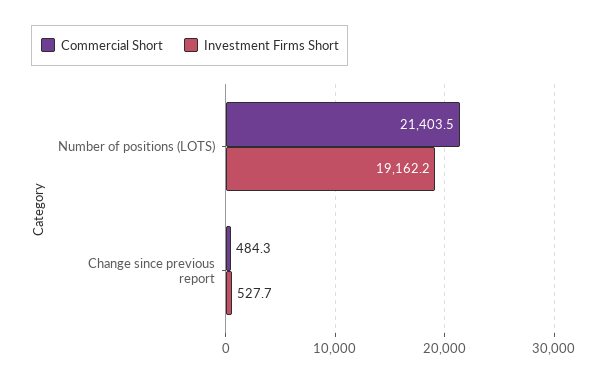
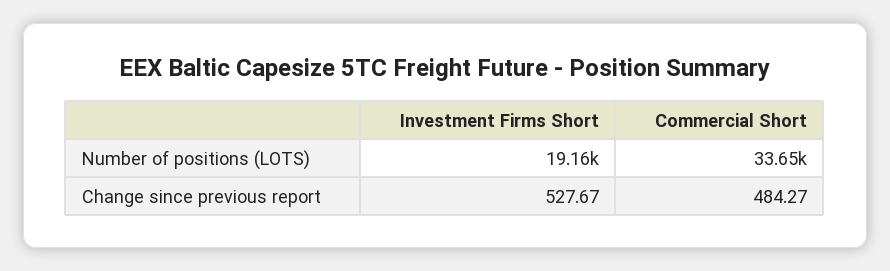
  {
    "Commercial Short": {
-     "Number of positions (LOTS)": 21403.5,
+     "Number of positions (LOTS)": 33650,
      "Change since previous report": 484.27
    },
    "Investment Firms Short": {
      "Number of positions (LOTS)": 19162.2,
      "Change since previous report": 527.67
    }
  }

